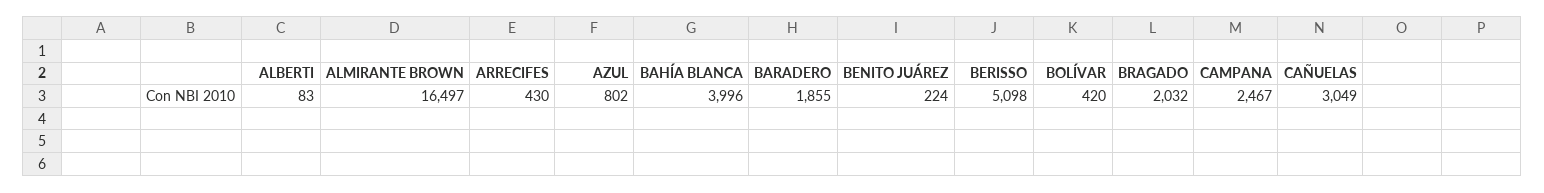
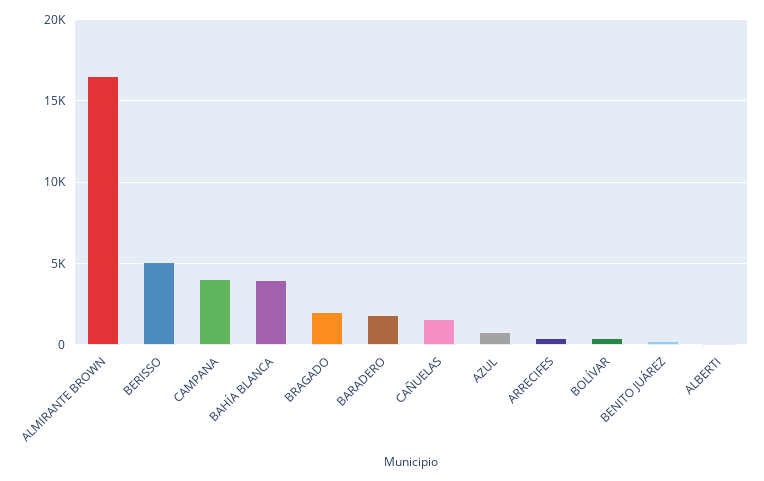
  {
    "ALBERTI": 83,
    "ALMIRANTE BROWN": 16497,
    "ARRECIFES": 430,
    "AZUL": 802,
    "BAHÍA BLANCA": 3996,
    "BARADERO": 1855,
    "BENITO JUÁREZ": 224,
    "BERISSO": 5098,
    "BOLÍVAR": 420,
    "BRAGADO": 2032,
-   "CAMPANA": 2467,
+   "CAMPANA": 4000,
-   "CAÑUELAS": 3049
+   "CAÑUELAS": 1500
  }

